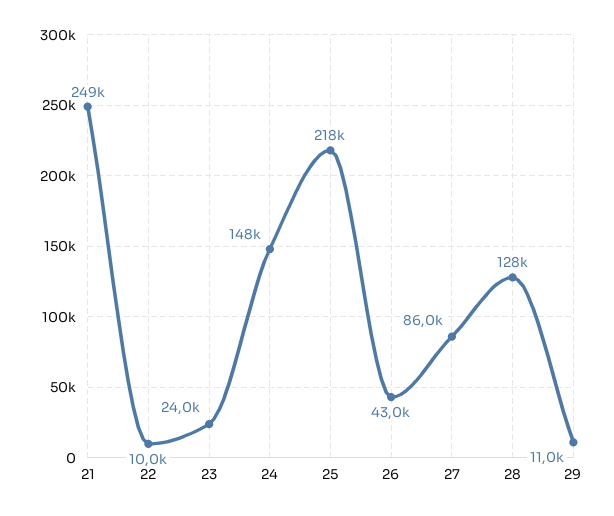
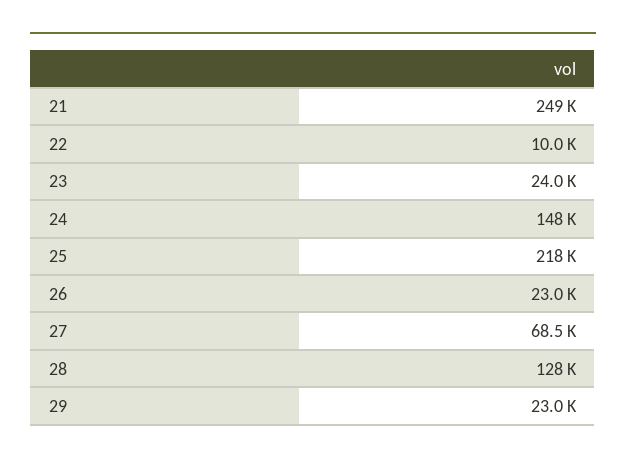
  {
    "21": 249000,
    "22": 10000,
    "23": 24000,
    "24": 148000,
    "25": 218000,
-   "26": 43000,
+   "26": 23000,
-   "27": 86000,
+   "27": 68500,
    "28": 128000,
-   "29": 11000
+   "29": 23000
  }

